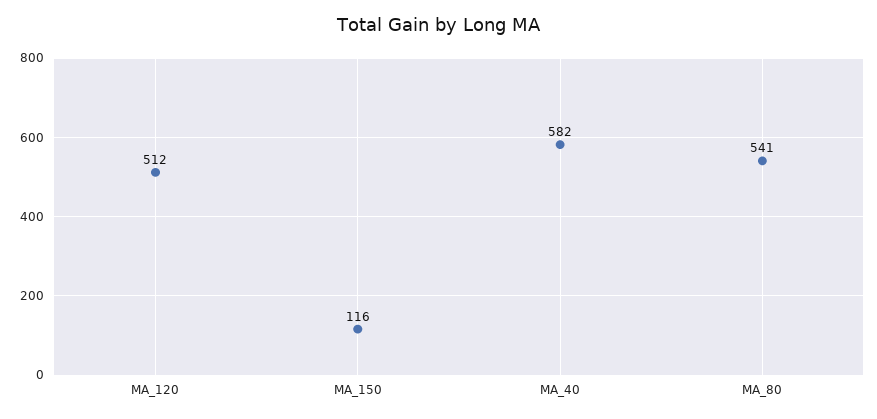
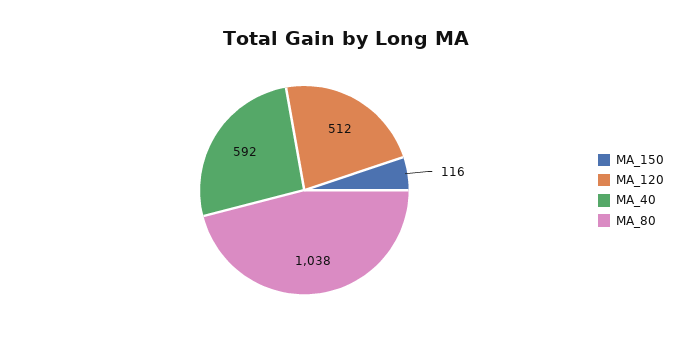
  {
    "MA_120": 512,
    "MA_150": 116,
-   "MA_40": 582,
+   "MA_40": 592,
-   "MA_80": 541
+   "MA_80": 1038
  }

